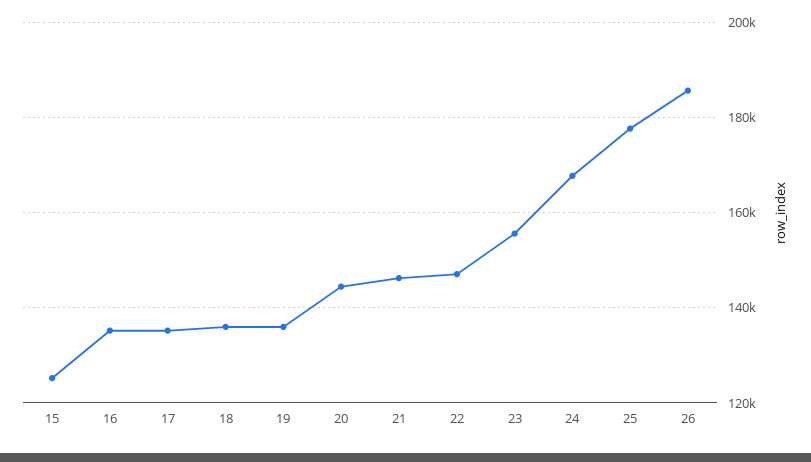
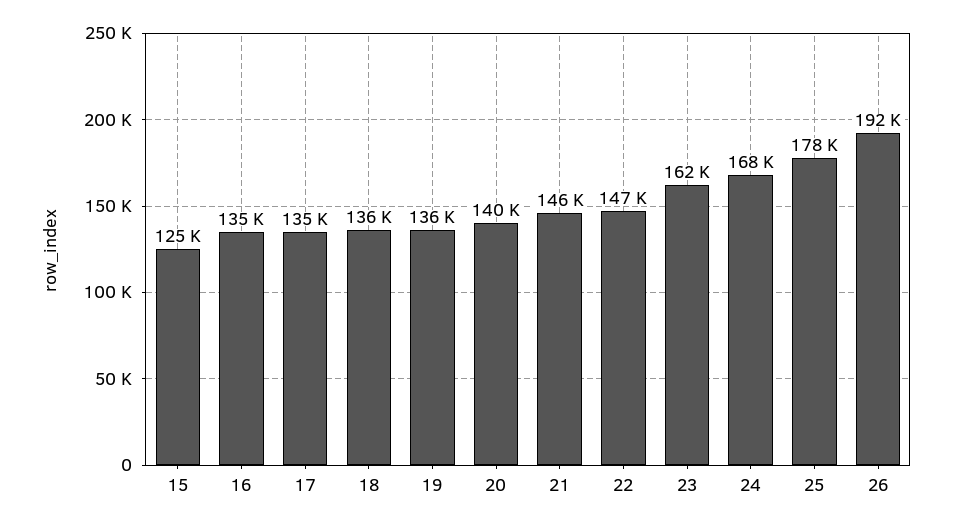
  {
    "15": 125000,
    "16": 135000,
    "17": 135000,
    "18": 136000,
    "19": 136000,
-   "20": 144000,
+   "20": 140000,
    "21": 146000,
    "22": 147000,
-   "23": 156000,
+   "23": 162000,
    "24": 168000,
    "25": 178000,
-   "26": 186000
+   "26": 192000
  }

